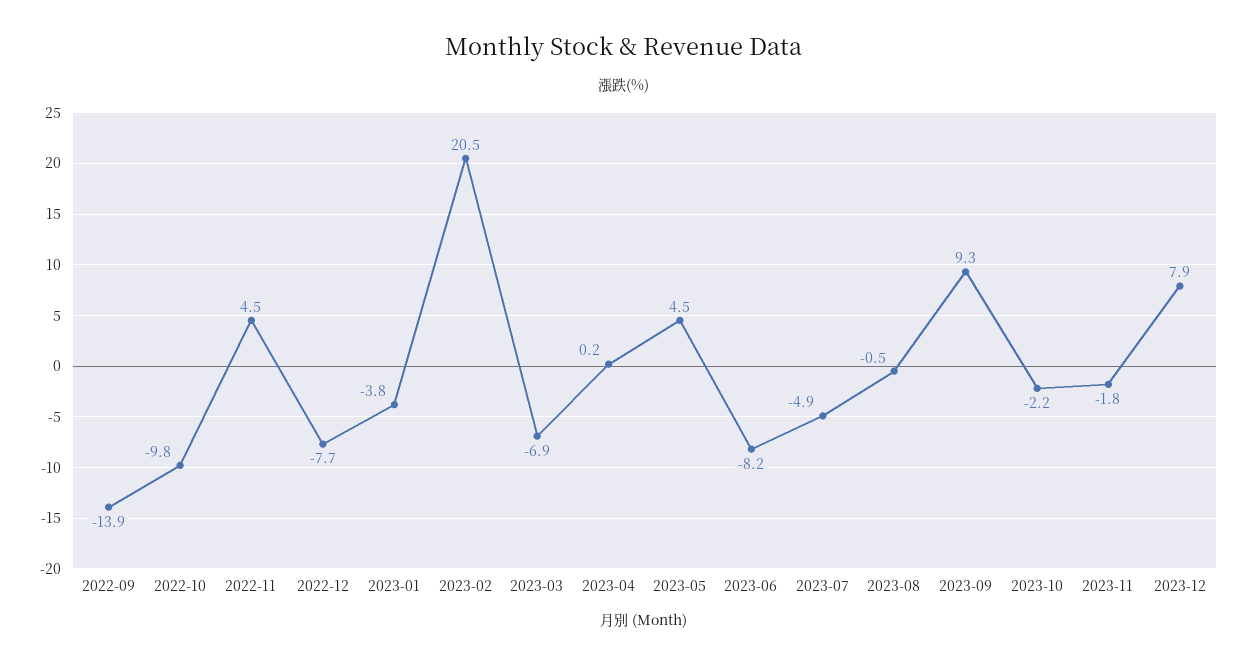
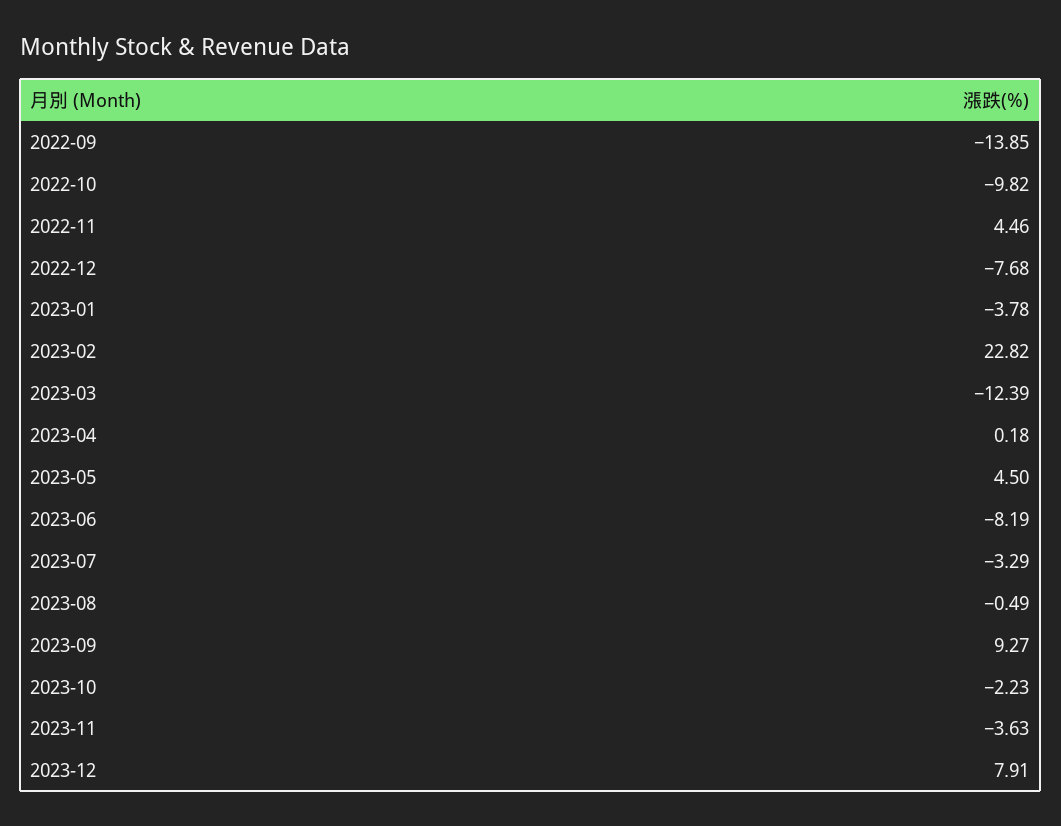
  {
    "2022-09": -13.85,
    "2022-10": -9.82,
    "2022-11": 4.46,
    "2022-12": -7.68,
    "2023-01": -3.78,
-   "2023-02": 20.5,
+   "2023-02": 22.82,
-   "2023-03": -6.9,
+   "2023-03": -12.39,
    "2023-04": 0.18,
    "2023-05": 4.5,
    "2023-06": -8.19,
-   "2023-07": -4.9,
+   "2023-07": -3.29,
    "2023-08": -0.49,
    "2023-09": 9.27,
    "2023-10": -2.23,
-   "2023-11": -1.8,
+   "2023-11": -3.63,
    "2023-12": 7.91
  }

